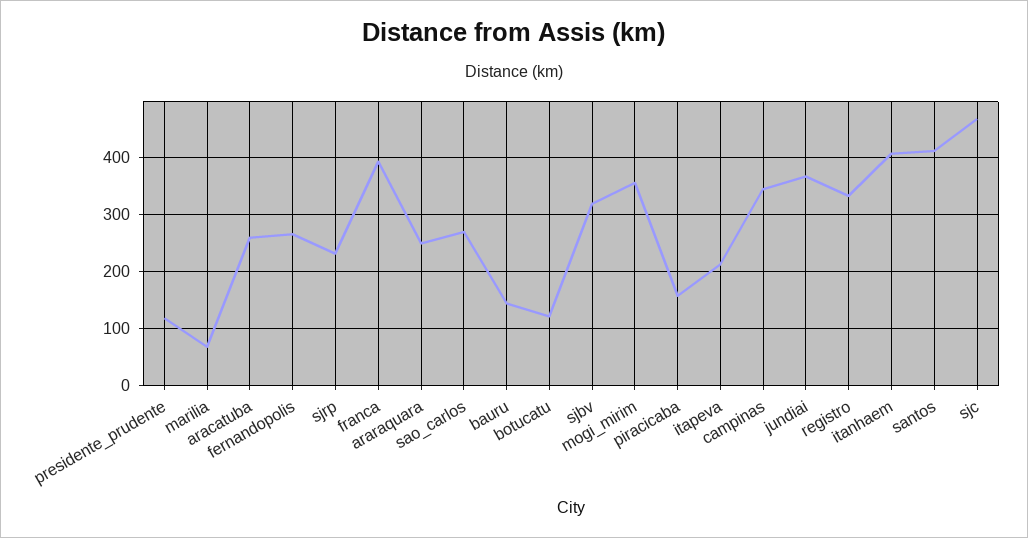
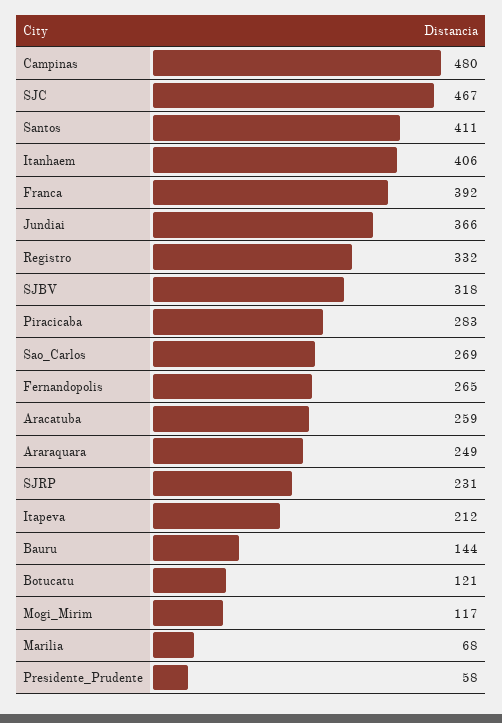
  {
-   "presidente_prudente": 120,
+   "presidente_prudente": 58,
    "marilia": 68,
    "aracatuba": 259,
    "fernandopolis": 265,
    "sjrp": 231,
    "franca": 392,
    "araraquara": 249,
    "sao_carlos": 269,
    "bauru": 144,
    "botucatu": 121,
    "sjbv": 318,
-   "mogi_mirim": 360,
+   "mogi_mirim": 117,
-   "piracicaba": 160,
+   "piracicaba": 283,
    "itapeva": 212,
-   "campinas": 340,
+   "campinas": 480,
    "jundiai": 366,
    "registro": 332,
    "itanhaem": 406,
    "santos": 411,
    "sjc": 467
  }

